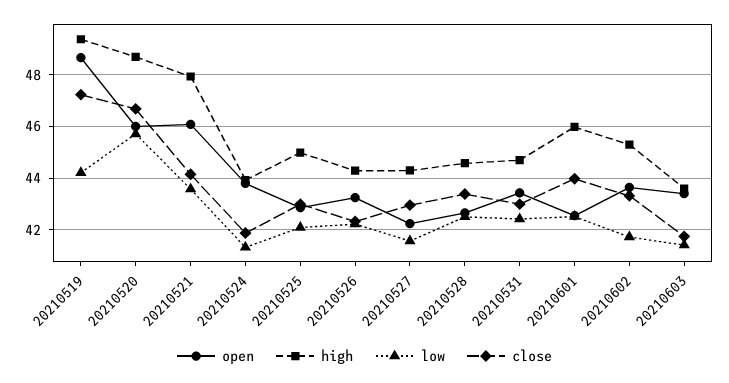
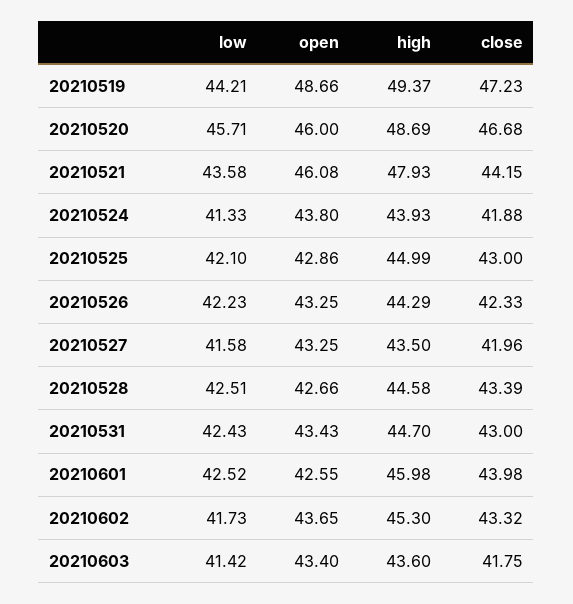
  {
    "open": {
      "20210519": 48.66,
      "20210520": 46,
      "20210521": 46.08,
      "20210524": 43.8,
      "20210525": 42.86,
      "20210526": 43.25,
-     "20210527": 42.25,
+     "20210527": 43.25,
      "20210528": 42.66,
      "20210531": 43.43,
      "20210601": 42.55,
      "20210602": 43.65,
      "20210603": 43.4
    },
    "high": {
      "20210519": 49.37,
      "20210520": 48.69,
      "20210521": 47.93,
      "20210524": 43.93,
      "20210525": 44.99,
      "20210526": 44.29,
-     "20210527": 44.25,
+     "20210527": 43.5,
      "20210528": 44.58,
      "20210531": 44.7,
      "20210601": 45.98,
      "20210602": 45.3,
      "20210603": 43.6
    },
    "low": {
      "20210519": 44.21,
      "20210520": 45.71,
      "20210521": 43.58,
      "20210524": 41.33,
      "20210525": 42.1,
      "20210526": 42.23,
      "20210527": 41.58,
      "20210528": 42.51,
      "20210531": 42.43,
      "20210601": 42.52,
      "20210602": 41.73,
      "20210603": 41.42
    },
    "close": {
      "20210519": 47.23,
      "20210520": 46.68,
      "20210521": 44.15,
      "20210524": 41.88,
      "20210525": 43,
      "20210526": 42.33,
-     "20210527": 43,
+     "20210527": 41.96,
      "20210528": 43.39,
      "20210531": 43,
      "20210601": 43.98,
      "20210602": 43.32,
      "20210603": 41.75
    }
  }

